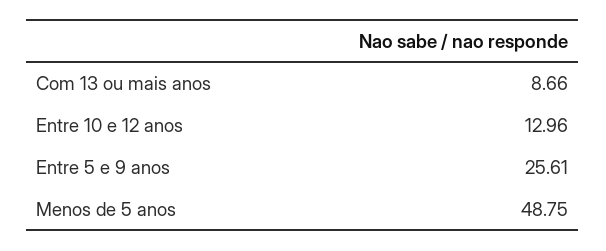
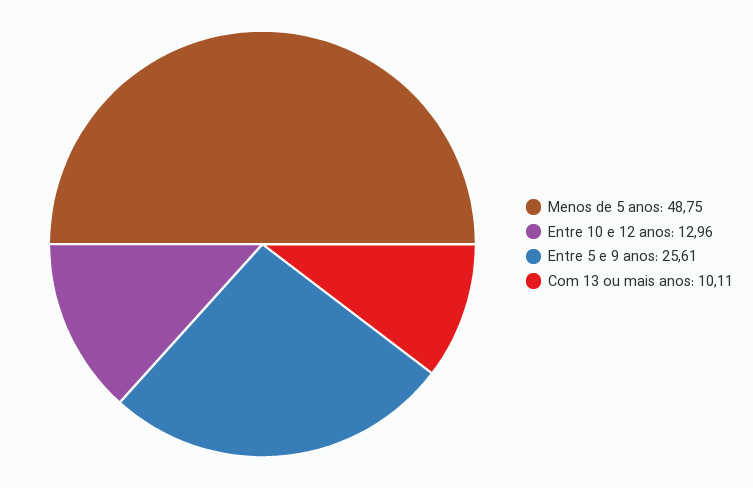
  {
-   "Com 13 ou mais anos": 8.66,
+   "Com 13 ou mais anos": 10.11,
    "Entre 10 e 12 anos": 12.96,
    "Entre 5 e 9 anos": 25.61,
    "Menos de 5 anos": 48.75
  }

